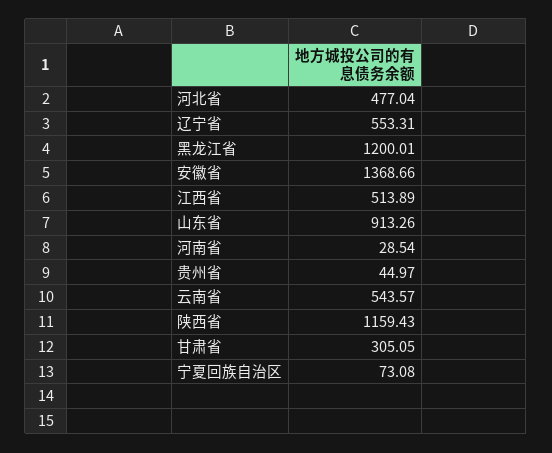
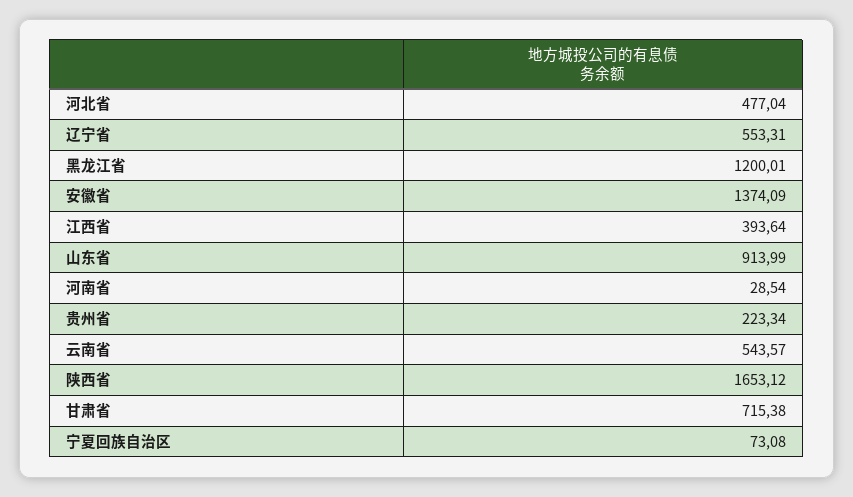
  {
    "河北省": 477.04,
    "辽宁省": 553.31,
    "黑龙江省": 1200.01,
-   "安徽省": 1368.66,
+   "安徽省": 1374.09,
-   "江西省": 513.89,
+   "江西省": 393.64,
-   "山东省": 913.26,
+   "山东省": 913.99,
    "河南省": 28.54,
-   "贵州省": 44.97,
+   "贵州省": 223.34,
    "云南省": 543.57,
-   "陕西省": 1159.43,
+   "陕西省": 1653.12,
-   "甘肃省": 305.05,
+   "甘肃省": 715.38,
    "宁夏回族自治区": 73.08
  }

